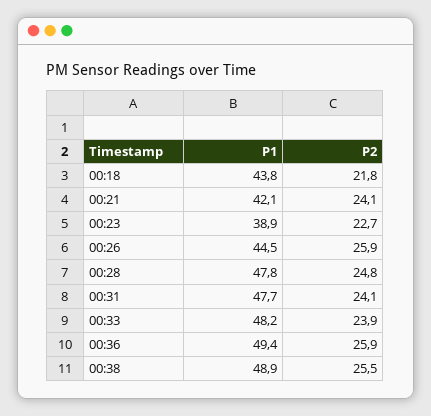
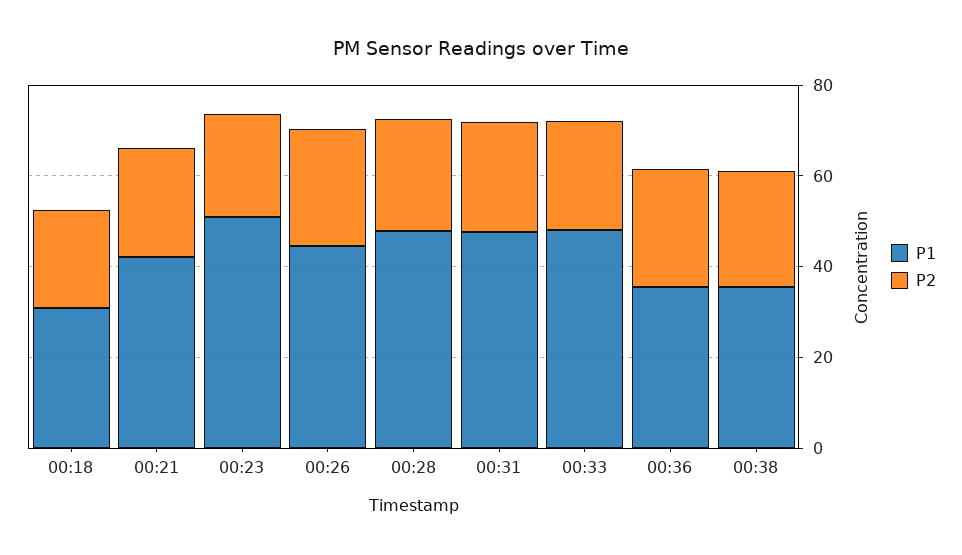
  {
    "P1": {
-     "00:18": 43.8,
+     "00:18": 30,
      "00:21": 42.1,
-     "00:23": 38.9,
+     "00:23": 50,
      "00:26": 44.5,
      "00:28": 47.8,
      "00:31": 47.7,
      "00:33": 48.2,
-     "00:36": 49.4,
+     "00:36": 35,
-     "00:38": 48.9
+     "00:38": 35
    },
    "P2": {
      "00:18": 21.8,
      "00:21": 24.1,
      "00:23": 22.7,
      "00:26": 25.9,
      "00:28": 24.8,
      "00:31": 24.1,
      "00:33": 23.9,
      "00:36": 25.9,
      "00:38": 25.5
    }
  }

